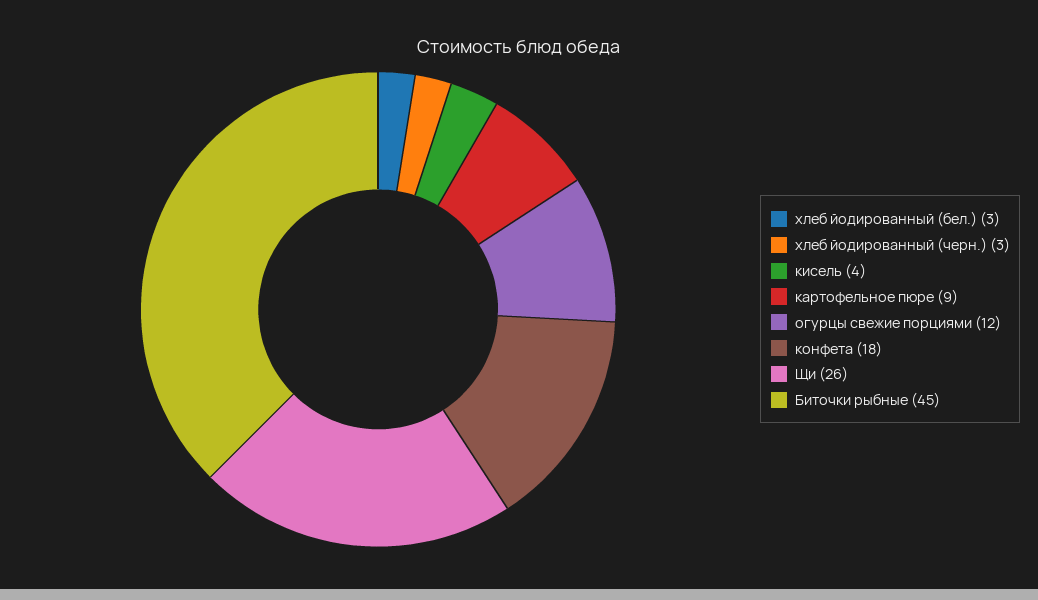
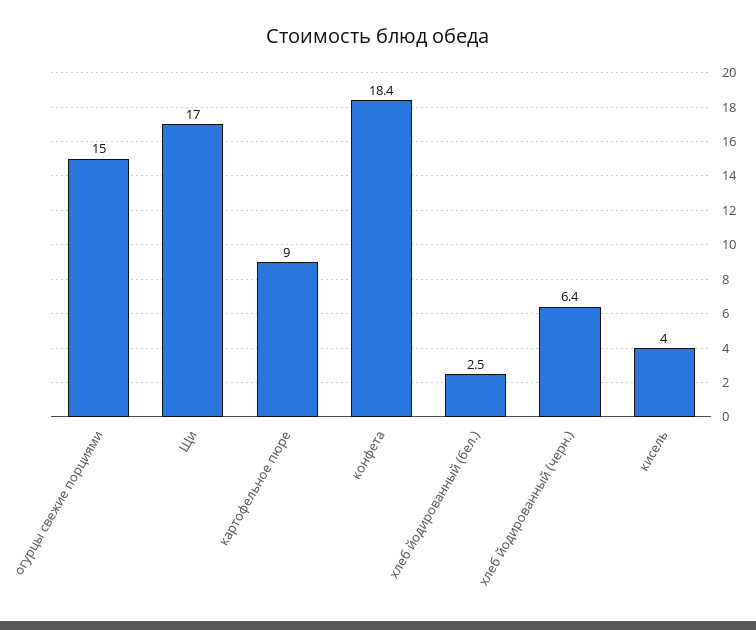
  {
    "хлеб йодированный (бел.)": 2.5,
-   "хлеб йодированный (черн.)": 3,
+   "хлеб йодированный (черн.)": 6.4,
    "кисель": 4,
    "картофельное пюре": 9,
-   "огурцы свежие порциями": 12,
+   "огурцы свежие порциями": 15,
    "конфета": 18.4,
-   "Щи": 26,
+   "Щи": 17
-   "Биточки рыбные": 45
  }

